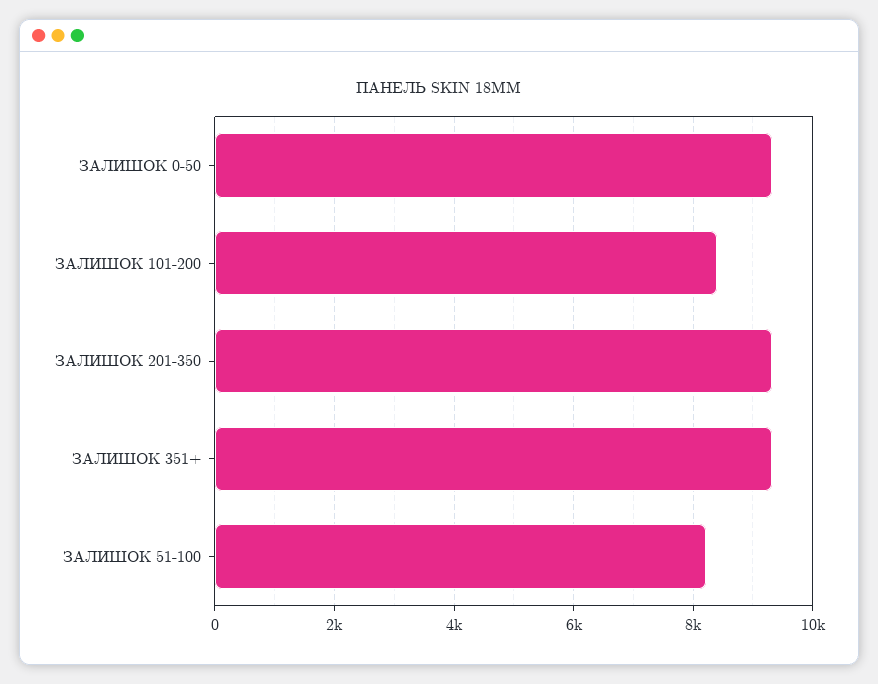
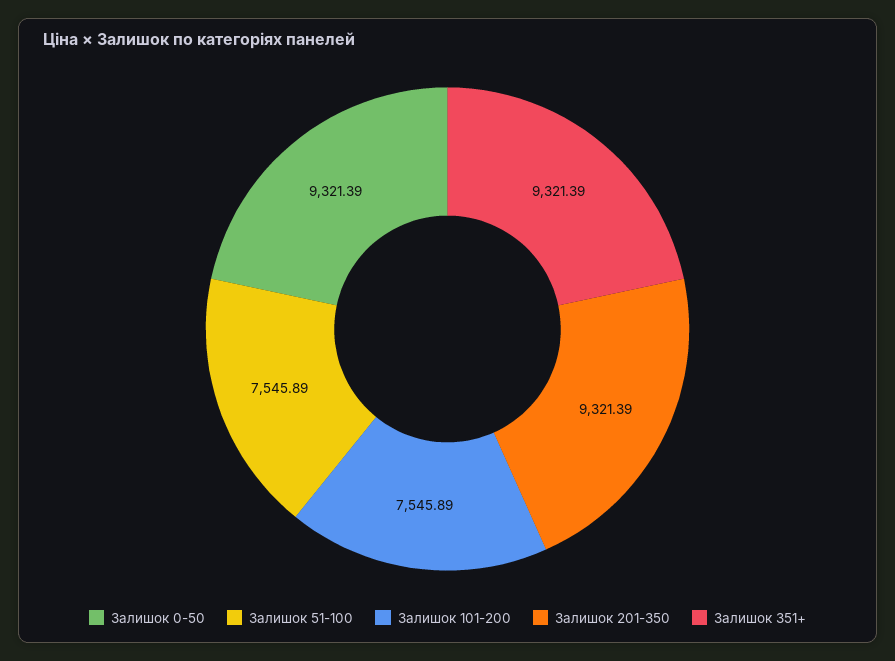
  {
    "ЗАЛИШОК 0-50": 9321.39,
-   "ЗАЛИШОК 101-200": 8400,
+   "ЗАЛИШОК 101-200": 7545.89,
    "ЗАЛИШОК 201-350": 9321.39,
    "ЗАЛИШОК 351+": 9321.39,
-   "ЗАЛИШОК 51-100": 8200
+   "ЗАЛИШОК 51-100": 7545.89
  }

